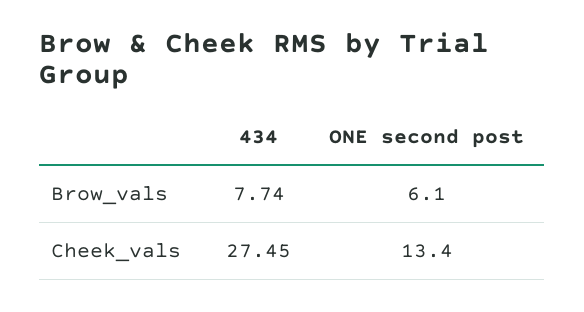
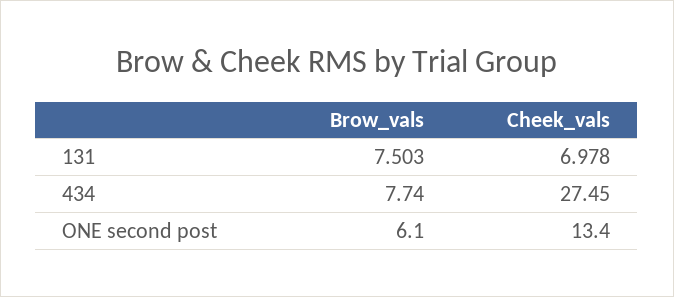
  {
    "434": {
      "Brow_vals": 7.74,
      "Cheek_vals": 27.45
    },
    "ONE second post": {
      "Brow_vals": 6.1,
      "Cheek_vals": 13.4
-   }
+   },
+   "131": {
+     "Brow_vals": 7.503,
+     "Cheek_vals": 6.978
+   }
  }

